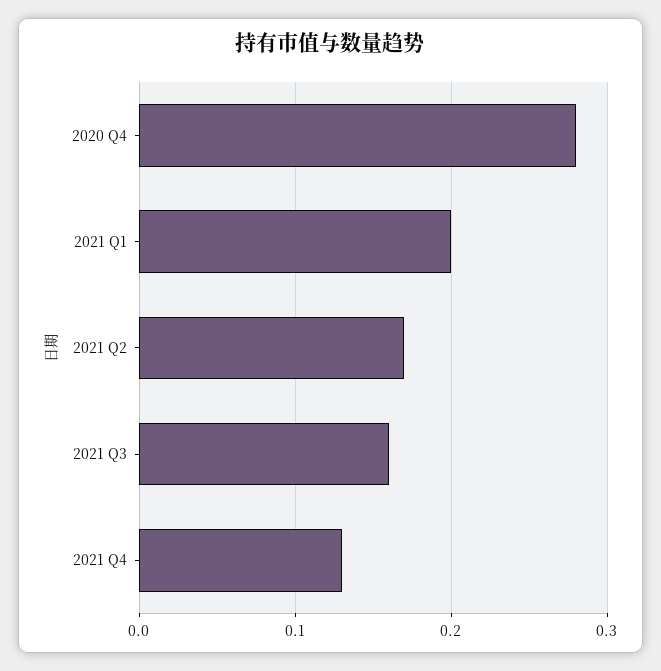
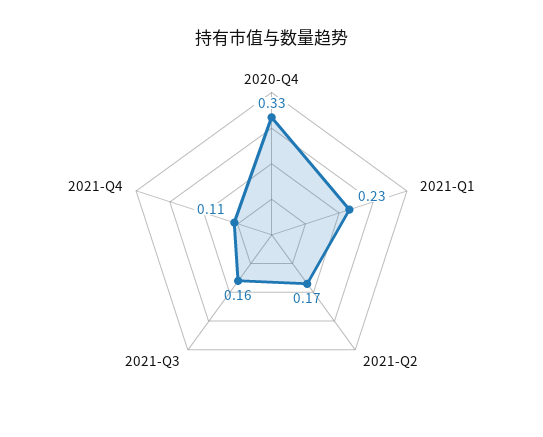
  {
-   "2020 Q4": 0.28,
+   "2020 Q4": 0.33,
-   "2021 Q1": 0.2,
+   "2021 Q1": 0.23,
    "2021 Q2": 0.17,
    "2021 Q3": 0.16,
-   "2021 Q4": 0.13
+   "2021 Q4": 0.11
  }

